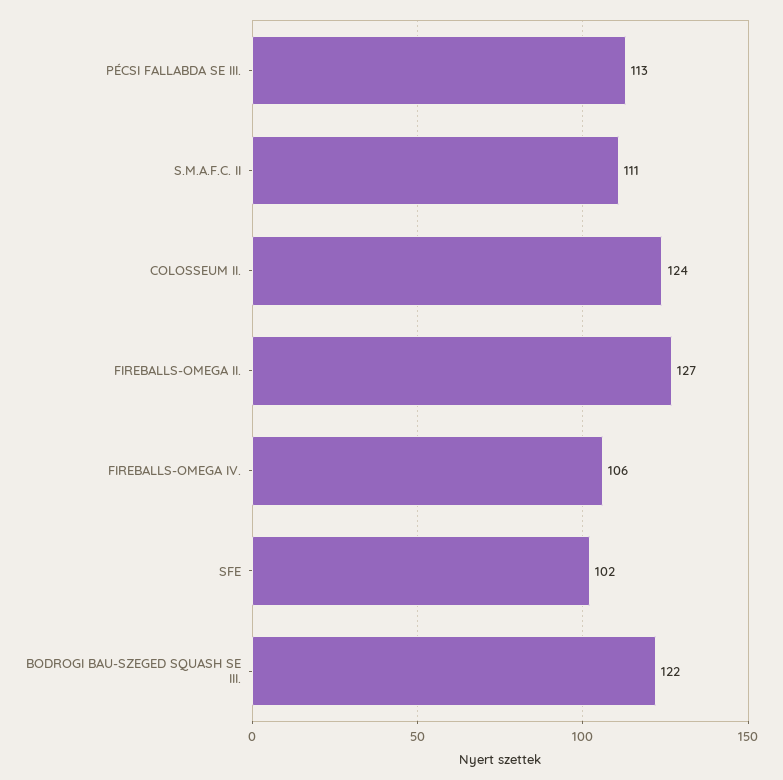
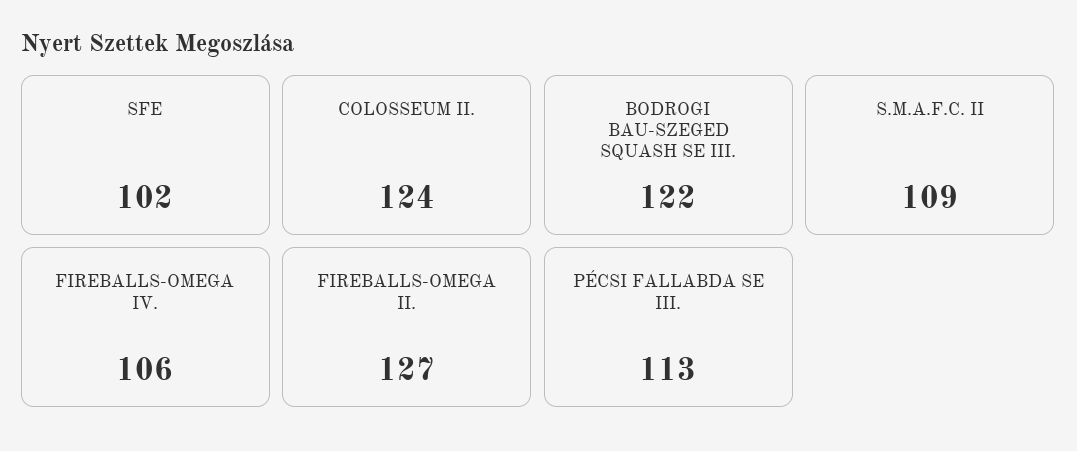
  {
    "PÉCSI FALLABDA SE III.": 113,
-   "S.M.A.F.C. II": 111,
+   "S.M.A.F.C. II": 109,
    "COLOSSEUM II.": 124,
    "FIREBALLS-OMEGA II.": 127,
    "FIREBALLS-OMEGA IV.": 106,
    "SFE": 102,
    "BODROGI BAU-SZEGED SQUASH SE III.": 122
  }

